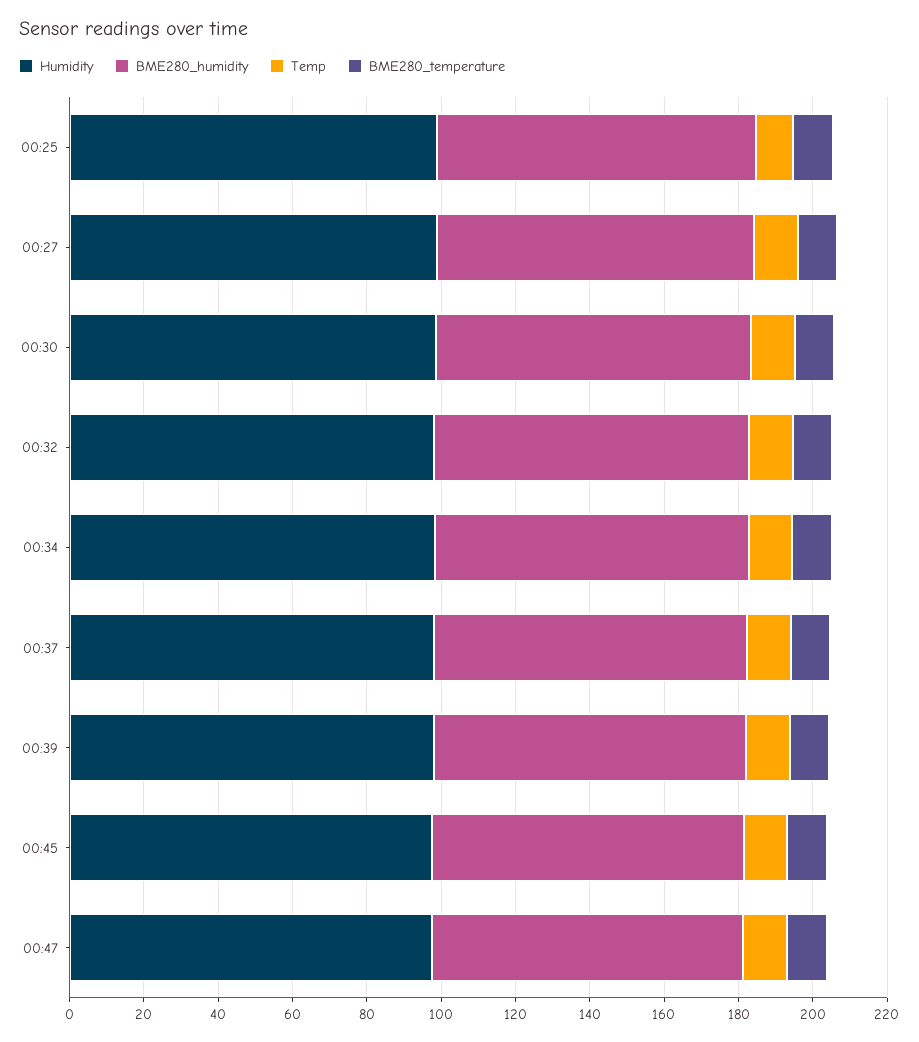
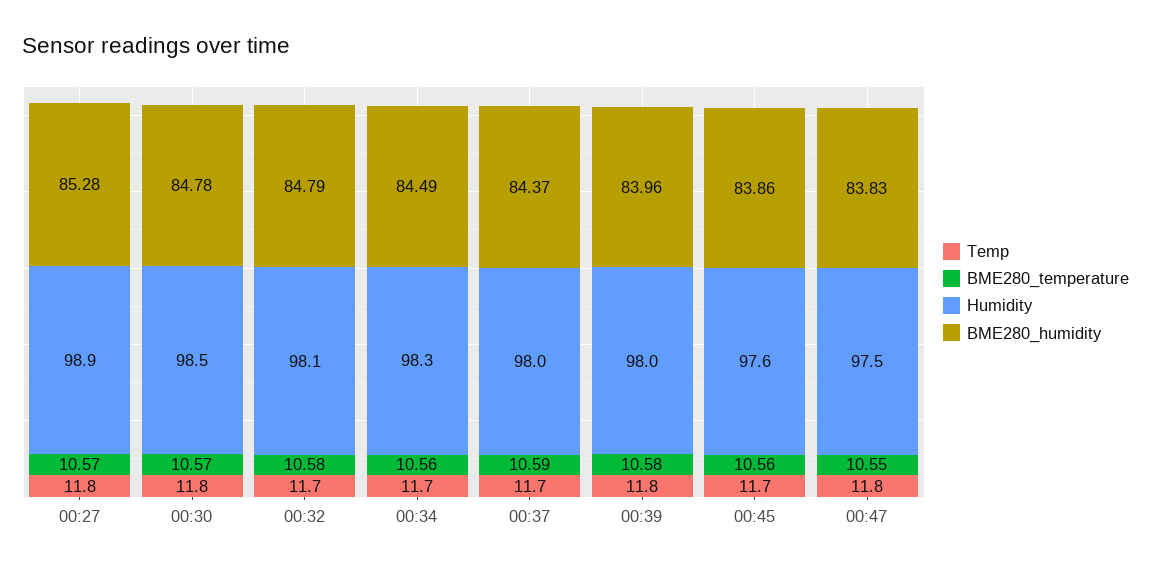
  {
    "Humidity": {
-     "00:25": 100,
      "00:27": 98.9,
      "00:30": 98.5,
      "00:32": 98.1,
      "00:34": 98.3,
      "00:37": 98,
      "00:39": 98,
      "00:45": 97.6,
      "00:47": 97.5
    },
    "BME280_humidity": {
-     "00:25": 85,
      "00:27": 85.28,
      "00:30": 84.78,
      "00:32": 84.79,
      "00:34": 84.49,
      "00:37": 84.37,
      "00:39": 83.96,
      "00:45": 83.86,
      "00:47": 83.83
    },
    "Temp": {
-     "00:25": 10,
      "00:27": 11.8,
      "00:30": 11.8,
      "00:32": 11.7,
      "00:34": 11.7,
      "00:37": 11.7,
      "00:39": 11.8,
      "00:45": 11.7,
      "00:47": 11.8
    },
    "BME280_temperature": {
-     "00:25": 10,
      "00:27": 10.57,
      "00:30": 10.57,
      "00:32": 10.58,
      "00:34": 10.56,
      "00:37": 10.59,
      "00:39": 10.58,
      "00:45": 10.56,
      "00:47": 10.55
    }
  }

